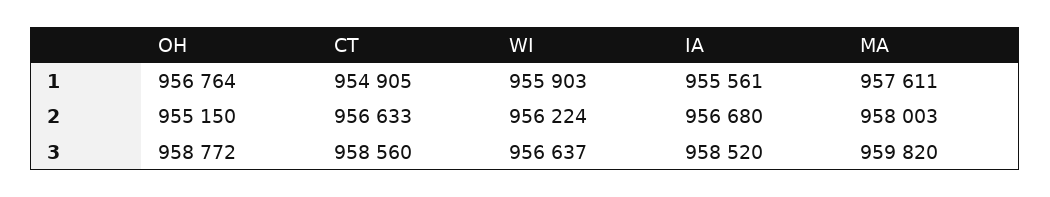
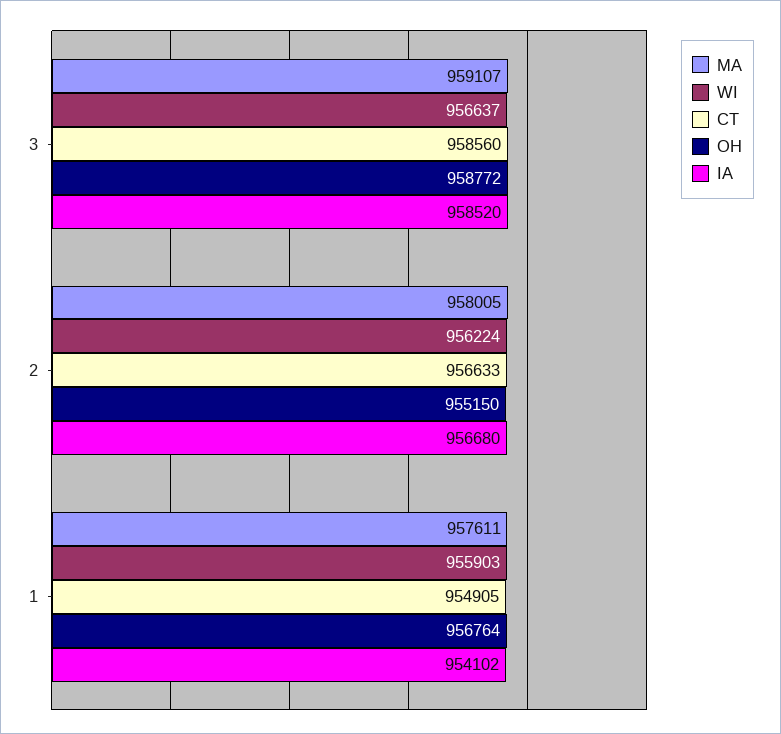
  {
    "OH": {
      "1": 956764,
      "2": 955150,
      "3": 958772
    },
    "CT": {
      "1": 954905,
      "2": 956633,
      "3": 958560
    },
    "WI": {
      "1": 955903,
      "2": 956224,
      "3": 956637
    },
    "IA": {
-     "1": 955561,
+     "1": 954102,
      "2": 956680,
      "3": 958520
    },
    "MA": {
      "1": 957611,
-     "2": 958003,
+     "2": 958005,
-     "3": 959820
+     "3": 959107
    }
  }

